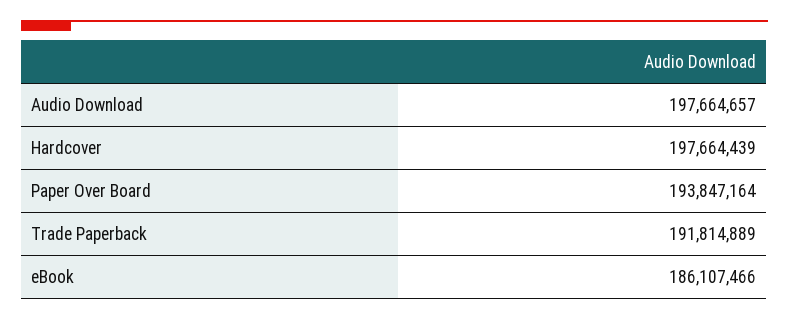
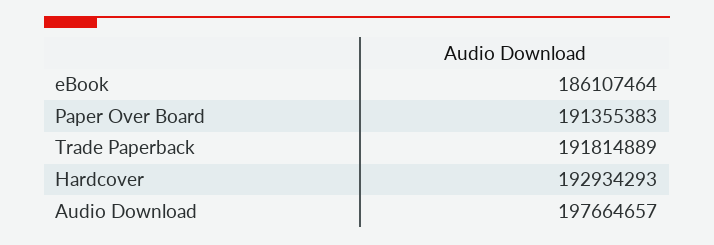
  {
    "Audio Download": 197664657,
-   "Hardcover": 197664439,
+   "Hardcover": 192934293,
-   "Paper Over Board": 193847164,
+   "Paper Over Board": 191355383,
    "Trade Paperback": 191814889,
-   "eBook": 186107466
+   "eBook": 186107464
  }

